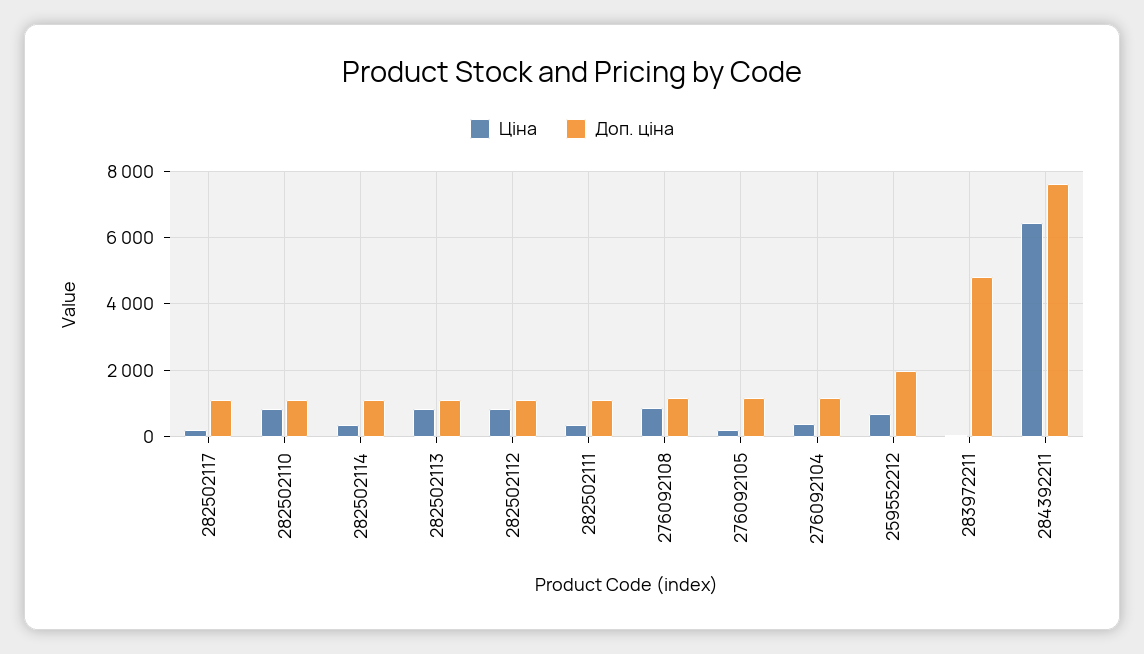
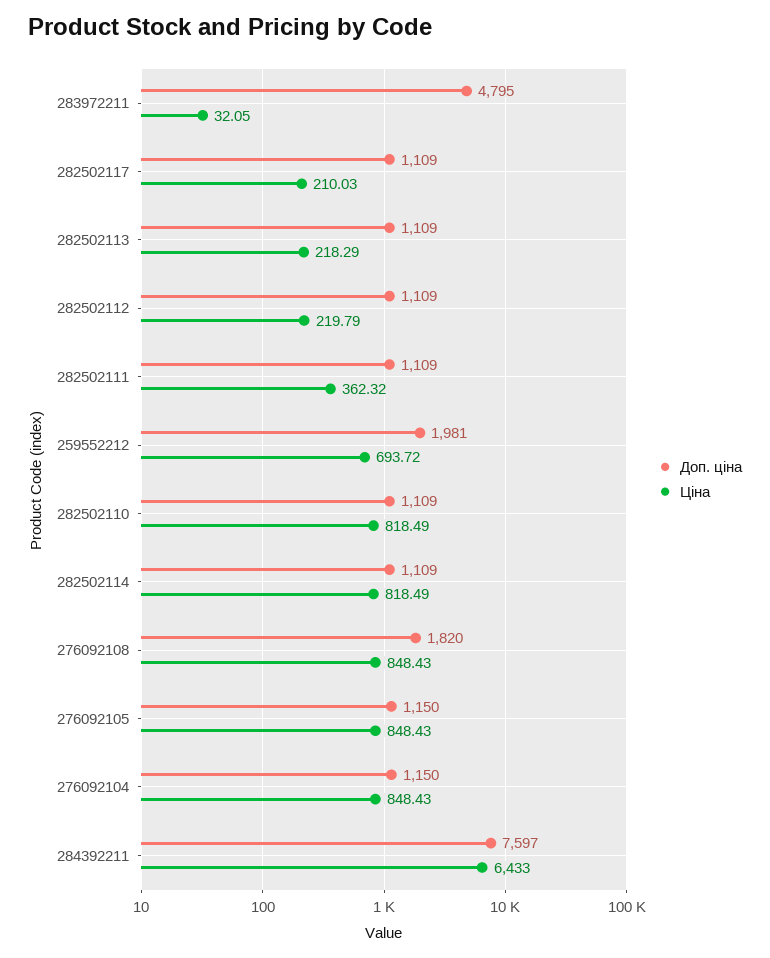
  {
    "Ціна": {
      "282502117": 210.03,
      "282502110": 818.49,
-     "282502114": 400,
+     "282502114": 818.49,
-     "282502113": 800,
+     "282502113": 218.29,
-     "282502112": 800,
+     "282502112": 219.79,
      "282502111": 362.32,
      "276092108": 848.43,
-     "276092105": 200,
+     "276092105": 848.43,
-     "276092104": 400,
+     "276092104": 848.43,
      "259552212": 693.72,
      "283972211": 32.05,
      "284392211": 6433
    },
    "Доп. ціна": {
      "282502117": 1109,
      "282502110": 1109,
      "282502114": 1109,
      "282502113": 1109,
      "282502112": 1109,
      "282502111": 1109,
-     "276092108": 1200,
+     "276092108": 1820,
      "276092105": 1150,
      "276092104": 1150,
      "259552212": 1981,
      "283972211": 4795,
      "284392211": 7597
    }
  }

